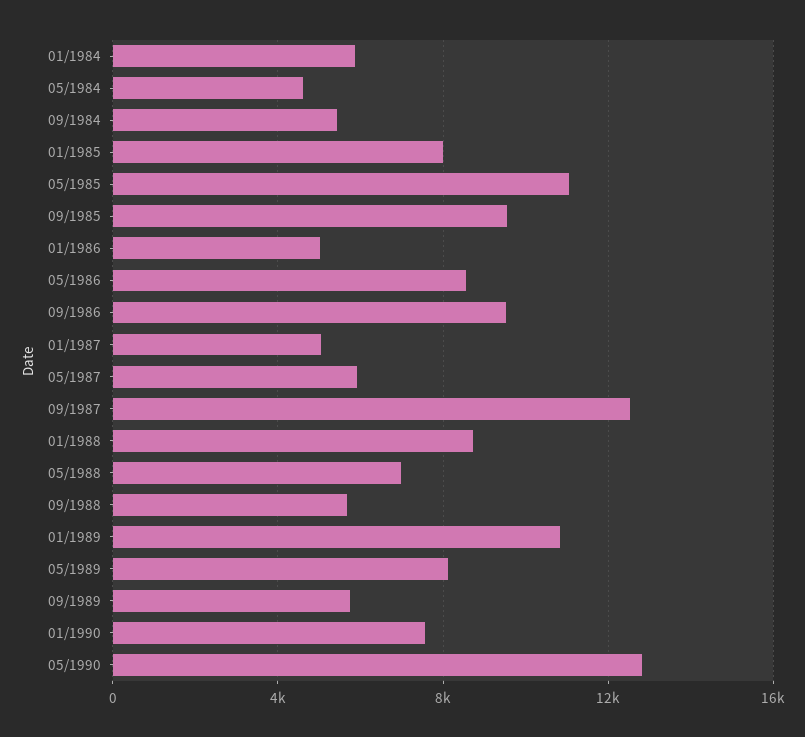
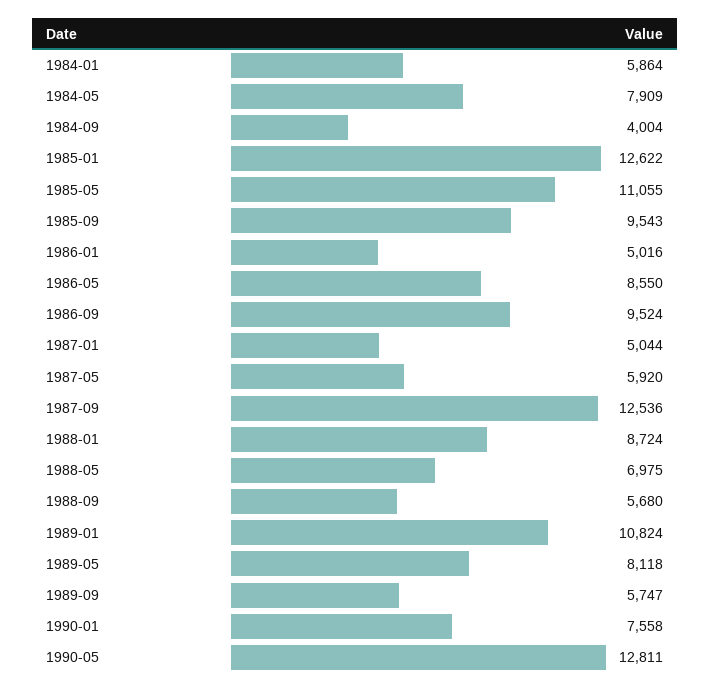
  {
    "01/1984": 5864,
-   "05/1984": 4500,
+   "05/1984": 7909,
-   "09/1984": 5500,
+   "09/1984": 4004,
-   "01/1985": 8000,
+   "01/1985": 12622,
    "05/1985": 11055,
    "09/1985": 9543,
    "01/1986": 5016,
    "05/1986": 8550,
    "09/1986": 9524,
    "01/1987": 5044,
    "05/1987": 5920,
    "09/1987": 12536,
    "01/1988": 8724,
    "05/1988": 6975,
    "09/1988": 5680,
    "01/1989": 10824,
    "05/1989": 8118,
    "09/1989": 5747,
    "01/1990": 7558,
    "05/1990": 12811
  }

